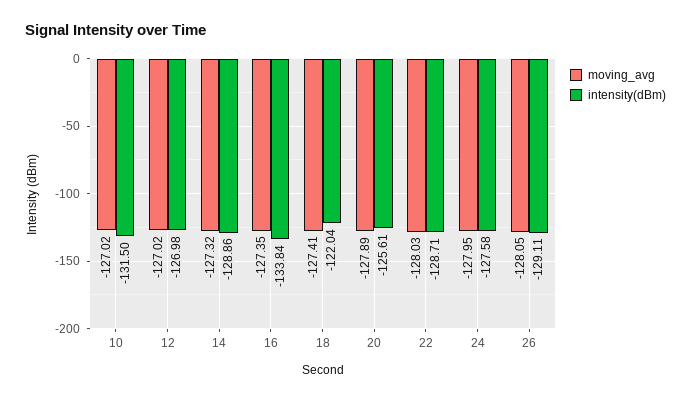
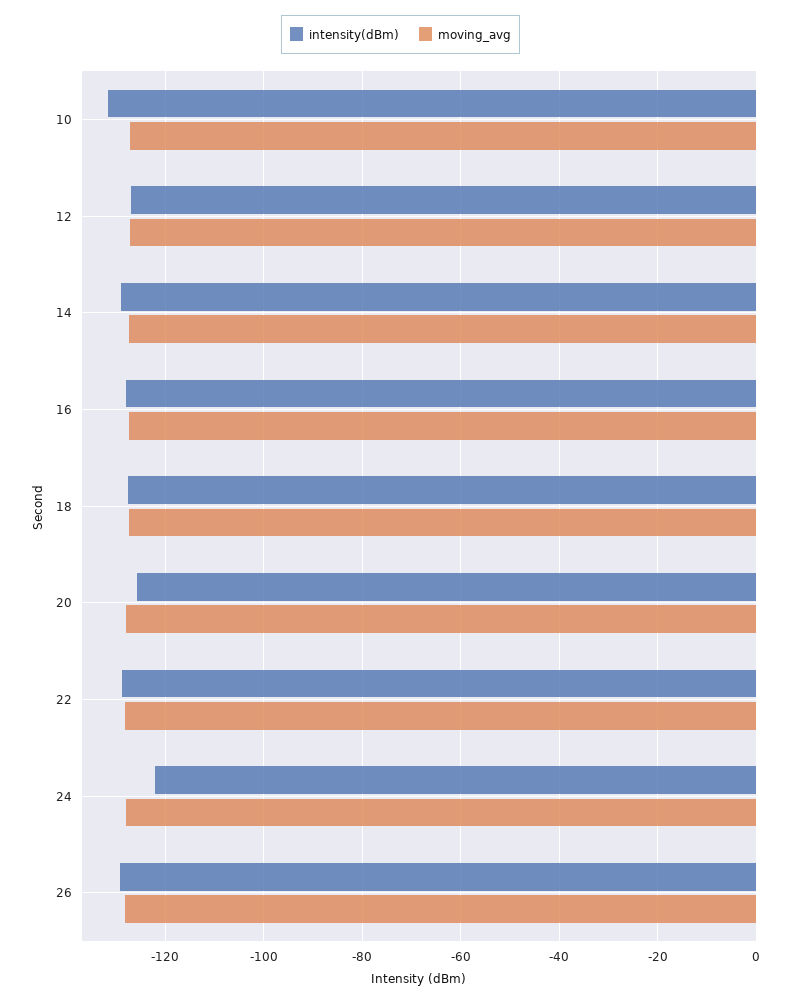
  {
    "moving_avg": {
      "10": -127.02,
      "12": -127.02,
      "14": -127.32,
      "16": -127.35,
      "18": -127.41,
      "20": -127.89,
      "22": -128.03,
      "24": -127.95,
      "26": -128.05
    },
    "intensity(dBm)": {
      "10": -131.5,
      "12": -126.98,
      "14": -128.86,
-     "16": -133.84,
+     "16": -128,
-     "18": -122.04,
+     "18": -128,
      "20": -125.61,
      "22": -128.71,
-     "24": -127.58,
+     "24": -122,
      "26": -129.11
    }
  }

